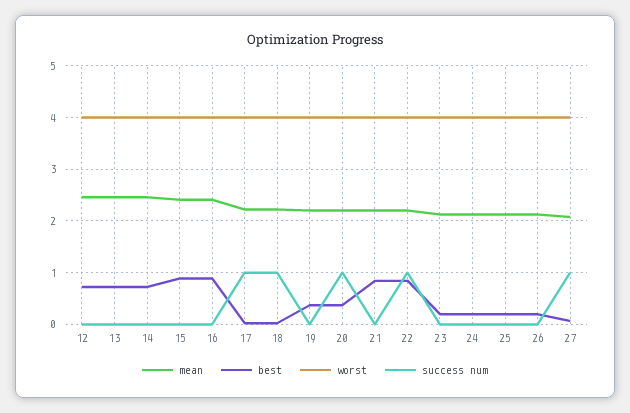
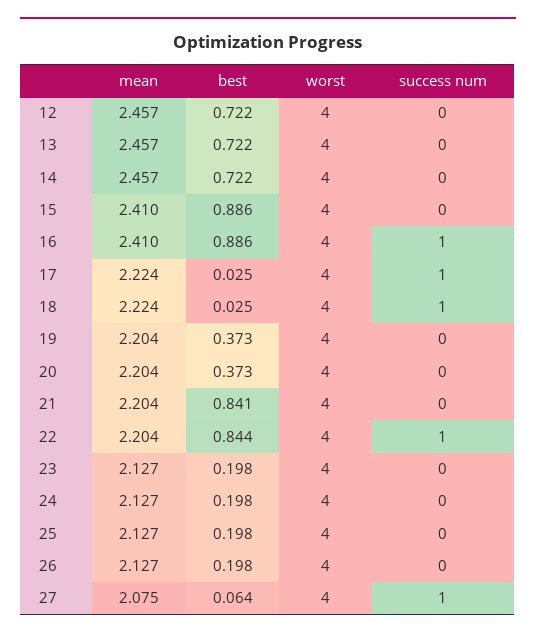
  {
    "mean": {
      "12": 2.457,
      "13": 2.457,
      "14": 2.457,
      "15": 2.41,
      "16": 2.41,
      "17": 2.224,
      "18": 2.224,
      "19": 2.204,
      "20": 2.204,
      "21": 2.204,
      "22": 2.204,
      "23": 2.127,
      "24": 2.127,
      "25": 2.127,
      "26": 2.127,
      "27": 2.075
    },
    "best": {
      "12": 0.722,
      "13": 0.722,
      "14": 0.722,
      "15": 0.886,
      "16": 0.886,
      "17": 0.025,
      "18": 0.025,
      "19": 0.373,
      "20": 0.373,
      "21": 0.841,
      "22": 0.844,
      "23": 0.198,
      "24": 0.198,
      "25": 0.198,
      "26": 0.198,
      "27": 0.064
    },
    "worst": {
      "12": 4,
      "13": 4,
      "14": 4,
      "15": 4,
      "16": 4,
      "17": 4,
      "18": 4,
      "19": 4,
      "20": 4,
      "21": 4,
      "22": 4,
      "23": 4,
      "24": 4,
      "25": 4,
      "26": 4,
      "27": 4
    },
    "success num": {
      "12": 0,
      "13": 0,
      "14": 0,
      "15": 0,
-     "16": 0,
+     "16": 1,
      "17": 1,
      "18": 1,
      "19": 0,
-     "20": 1,
+     "20": 0,
      "21": 0,
      "22": 1,
      "23": 0,
      "24": 0,
      "25": 0,
      "26": 0,
      "27": 1
    }
  }

